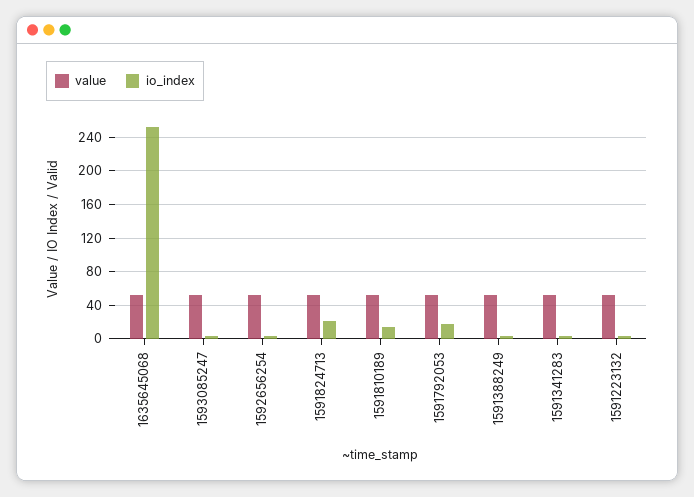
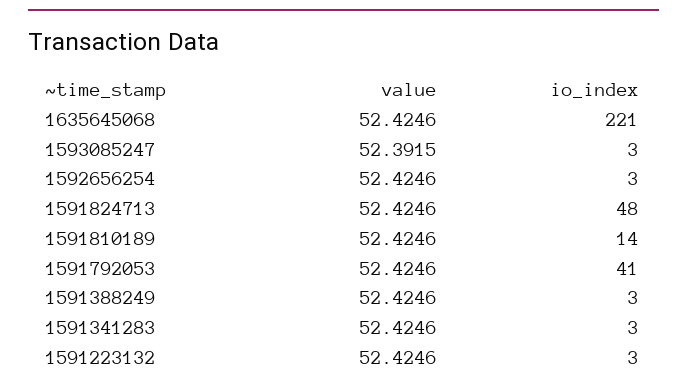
  {
    "value": {
      "1635645068": 52.4246,
      "1593085247": 52.3915,
      "1592656254": 52.4246,
      "1591824713": 52.4246,
      "1591810189": 52.4246,
      "1591792053": 52.4246,
      "1591388249": 52.4246,
      "1591341283": 52.4246,
      "1591223132": 52.4246
    },
    "io_index": {
-     "1635645068": 250,
+     "1635645068": 221,
      "1593085247": 3,
      "1592656254": 3,
-     "1591824713": 20,
+     "1591824713": 48,
      "1591810189": 14,
-     "1591792053": 20,
+     "1591792053": 41,
      "1591388249": 3,
      "1591341283": 3,
      "1591223132": 3
    }
  }

